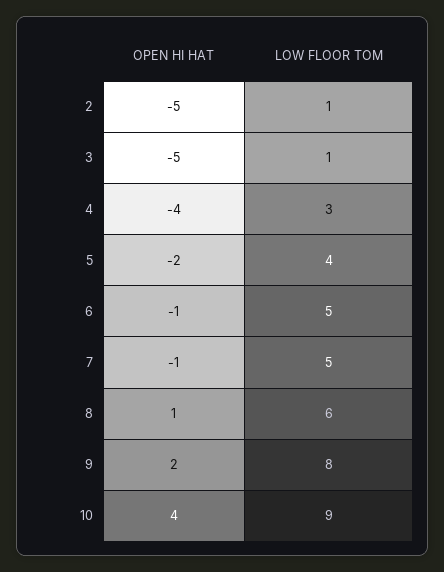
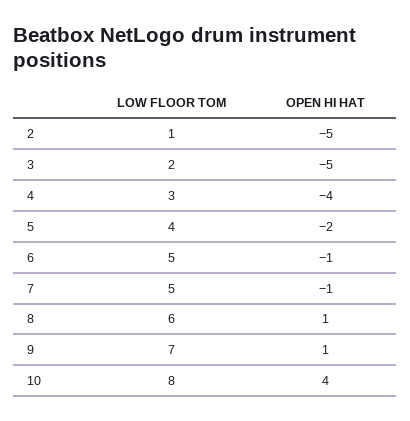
  {
    "OPEN HI HAT": {
      "2": -5,
      "3": -5,
      "4": -4,
      "5": -2,
      "6": -1,
      "7": -1,
      "8": 1,
-     "9": 2,
+     "9": 1,
      "10": 4
    },
    "LOW FLOOR TOM": {
      "2": 1,
-     "3": 1,
+     "3": 2,
      "4": 3,
      "5": 4,
      "6": 5,
      "7": 5,
      "8": 6,
-     "9": 8,
+     "9": 7,
-     "10": 9
+     "10": 8
    }
  }

